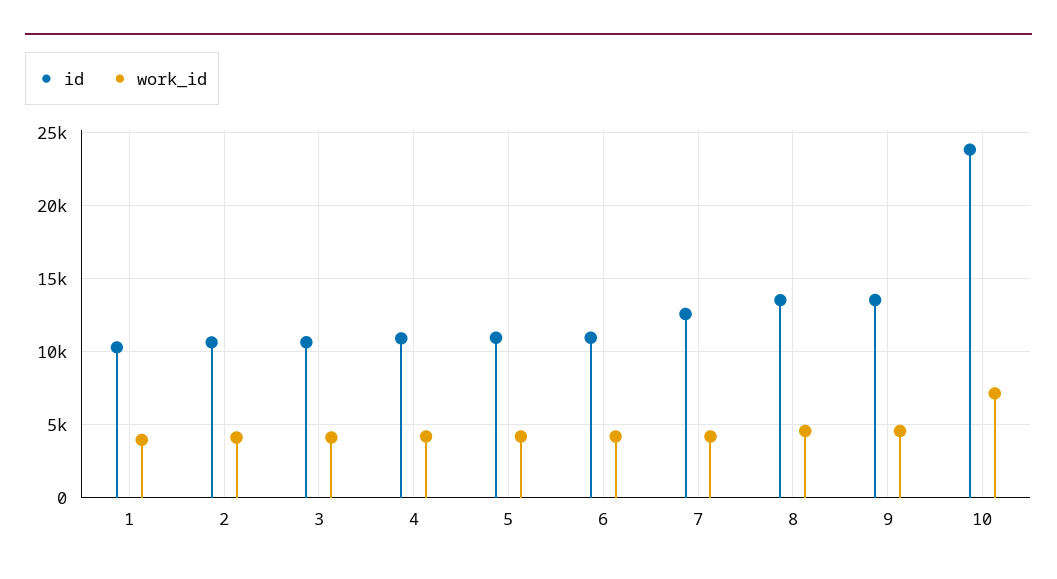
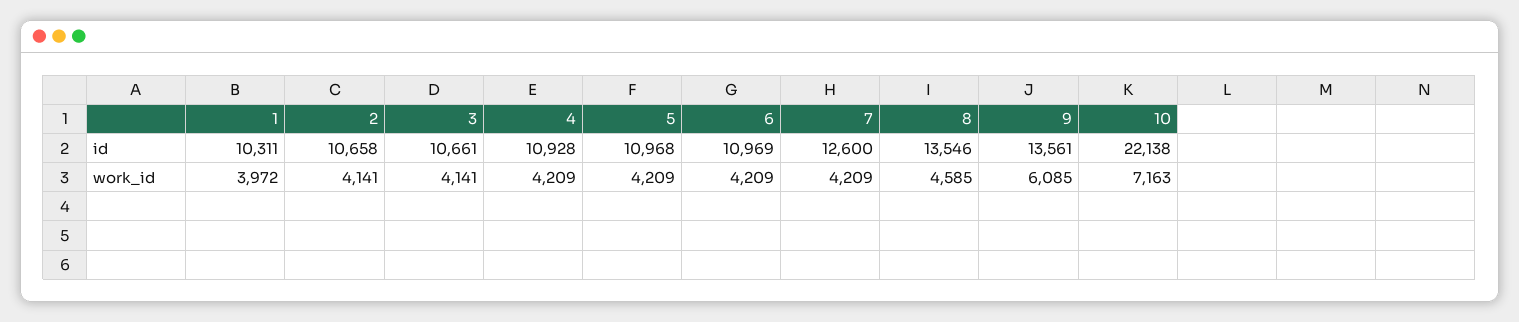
  {
    "id": {
      "1": 10311,
      "2": 10658,
      "3": 10661,
      "4": 10928,
      "5": 10968,
      "6": 10969,
      "7": 12600,
      "8": 13546,
      "9": 13561,
-     "10": 24000
+     "10": 22138
    },
    "work_id": {
      "1": 3972,
      "2": 4141,
      "3": 4141,
      "4": 4209,
      "5": 4209,
      "6": 4209,
      "7": 4209,
      "8": 4585,
-     "9": 4500,
+     "9": 6085,
      "10": 7163
    }
  }

